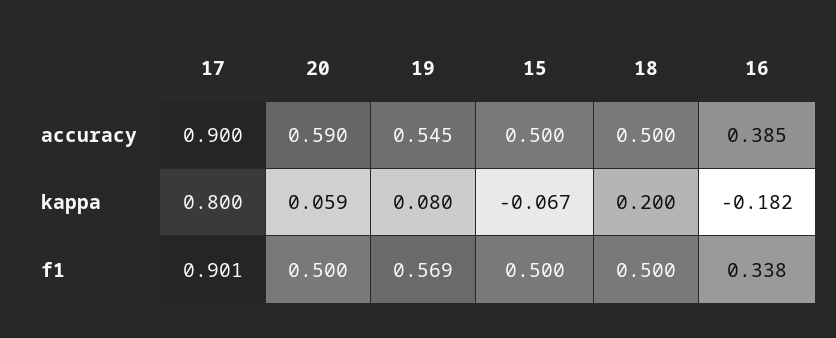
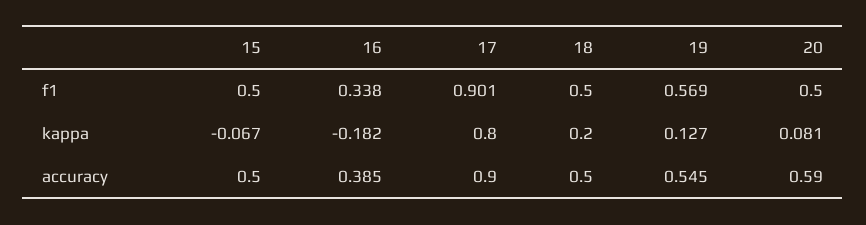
  {
    "17": {
      "accuracy": 0.9,
      "kappa": 0.8,
      "f1": 0.901
    },
    "20": {
      "accuracy": 0.59,
-     "kappa": 0.059,
+     "kappa": 0.081,
      "f1": 0.5
    },
    "19": {
      "accuracy": 0.545,
-     "kappa": 0.08,
+     "kappa": 0.127,
      "f1": 0.569
    },
    "15": {
      "accuracy": 0.5,
      "kappa": -0.067,
      "f1": 0.5
    },
    "18": {
      "accuracy": 0.5,
      "kappa": 0.2,
      "f1": 0.5
    },
    "16": {
      "accuracy": 0.385,
      "kappa": -0.182,
      "f1": 0.338
    }
  }

